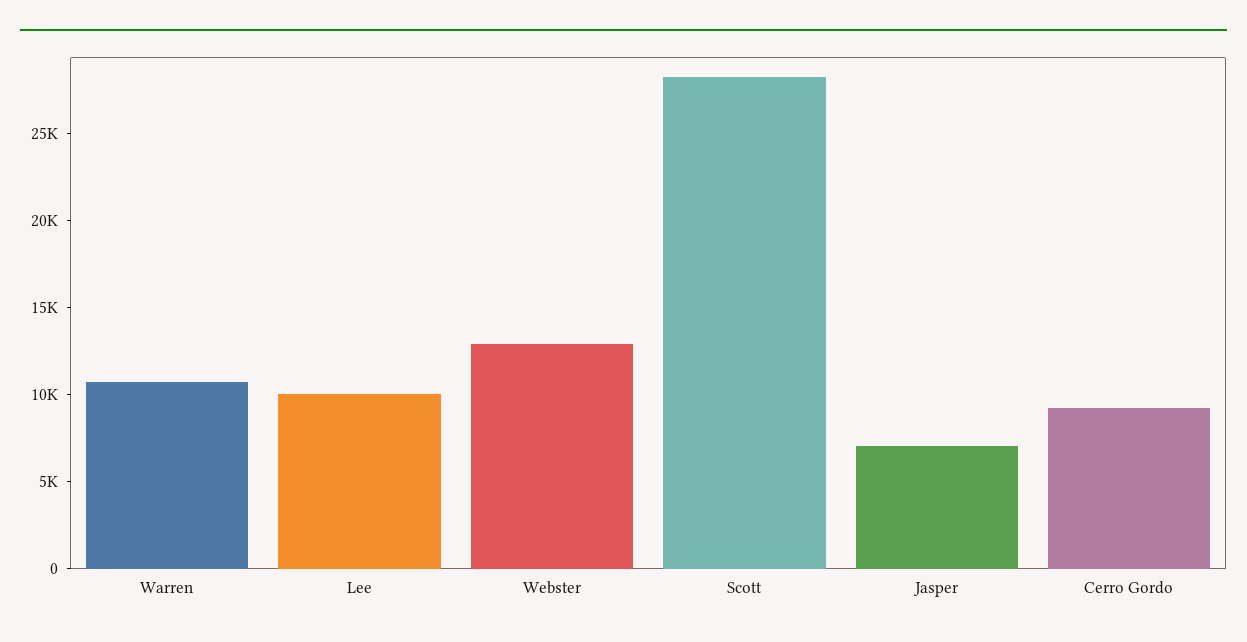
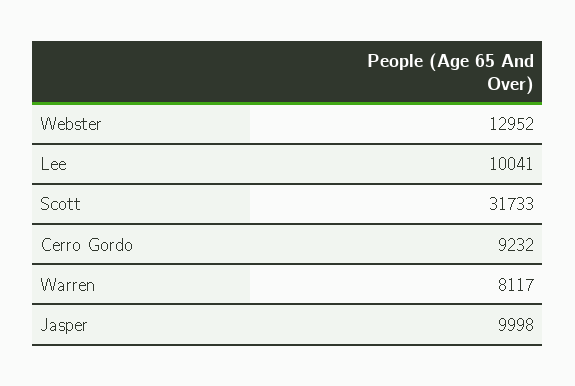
  {
-   "Warren": 11000,
+   "Warren": 8117,
    "Lee": 10041,
    "Webster": 12952,
-   "Scott": 28000,
+   "Scott": 31733,
-   "Jasper": 7000,
+   "Jasper": 9998,
    "Cerro Gordo": 9232
  }

